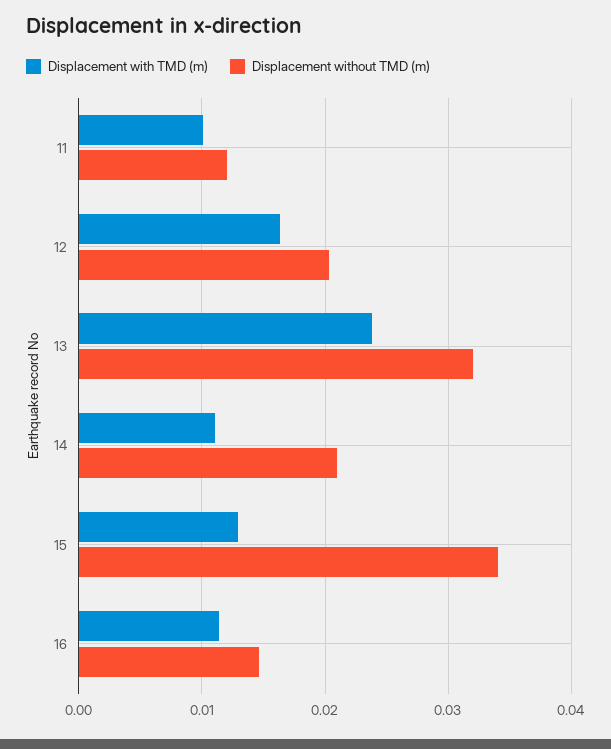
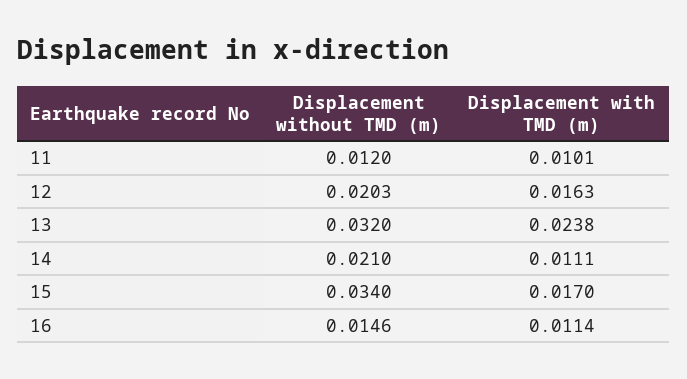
  {
    "Displacement with TMD (m)": {
      "11": 0.0101,
      "12": 0.0163,
      "13": 0.0238,
      "14": 0.0111,
-     "15": 0.013,
+     "15": 0.017,
      "16": 0.0114
    },
    "Displacement without TMD (m)": {
      "11": 0.012,
      "12": 0.0203,
      "13": 0.032,
      "14": 0.021,
      "15": 0.034,
      "16": 0.0146
    }
  }

